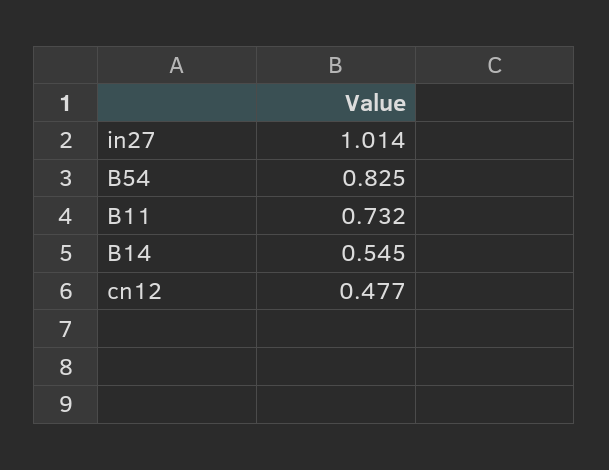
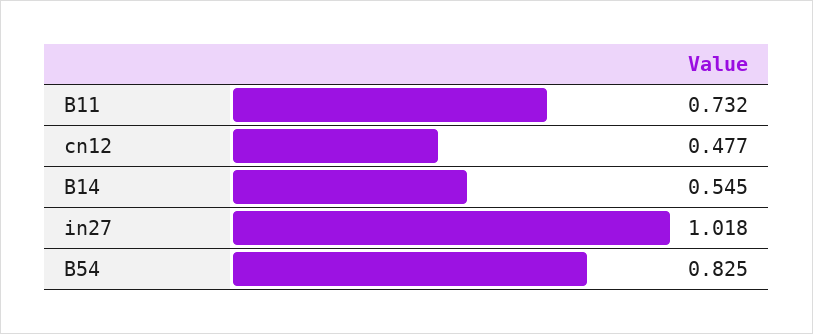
  {
-   "in27": 1.014,
+   "in27": 1.018,
    "B54": 0.825,
    "B11": 0.732,
    "B14": 0.545,
    "cn12": 0.477
  }

